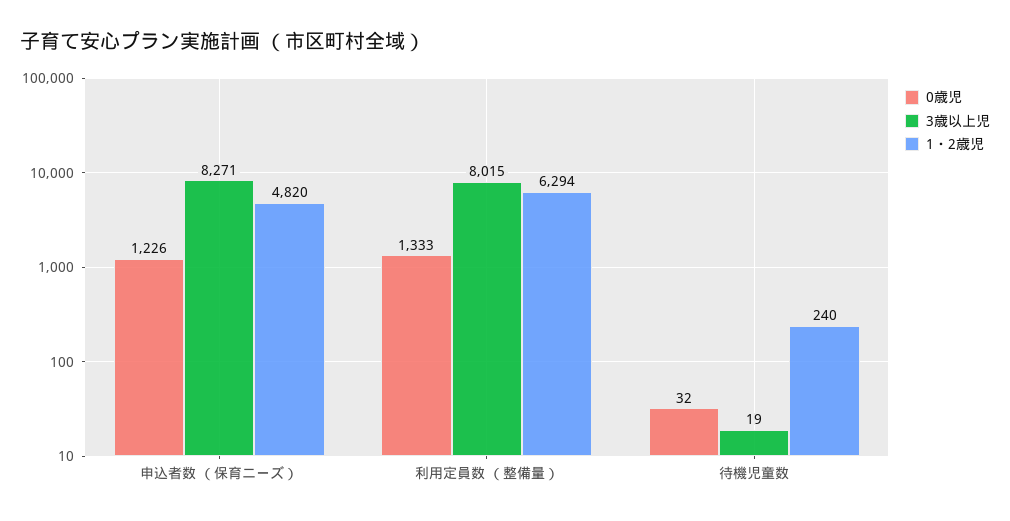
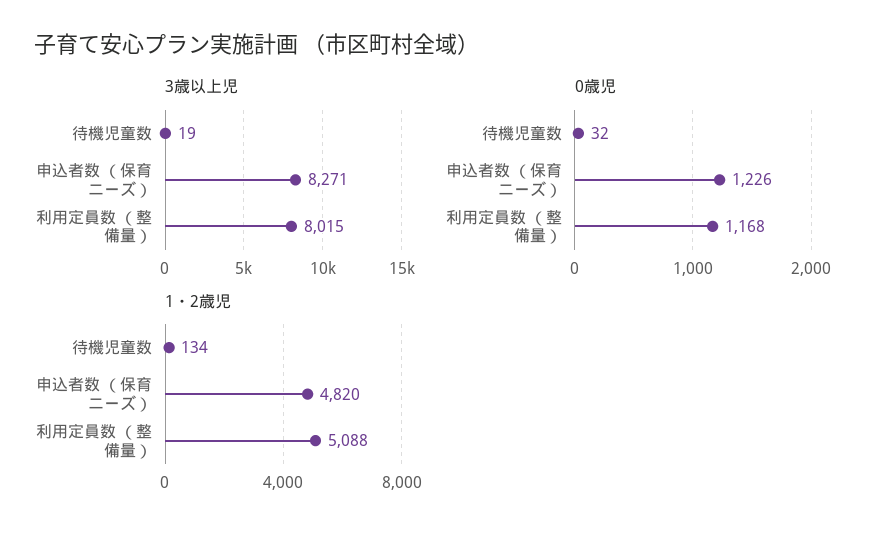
  {
    "0歳児": {
      "申込者数 （保育ニーズ）": 1226,
-     "利用定員数 （整備量）": 1333,
+     "利用定員数 （整備量）": 1168,
      "待機児童数": 32
    },
    "3歳以上児": {
      "申込者数 （保育ニーズ）": 8271,
      "利用定員数 （整備量）": 8015,
      "待機児童数": 19
    },
    "1・2歳児": {
      "申込者数 （保育ニーズ）": 4820,
-     "利用定員数 （整備量）": 6294,
+     "利用定員数 （整備量）": 5088,
-     "待機児童数": 240
+     "待機児童数": 134
    }
  }

